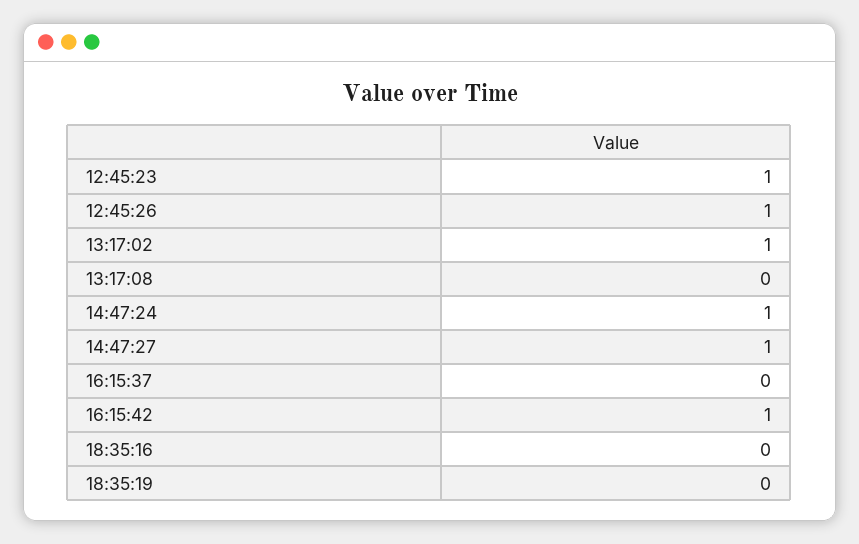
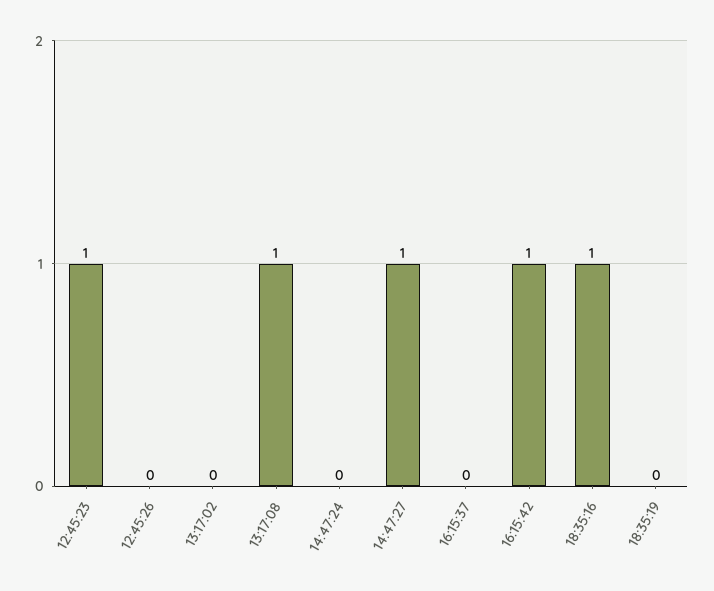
  {
    "12:45:23": 1,
-   "12:45:26": 1,
+   "12:45:26": 0,
-   "13:17:02": 1,
+   "13:17:02": 0,
-   "13:17:08": 0,
+   "13:17:08": 1,
-   "14:47:24": 1,
+   "14:47:24": 0,
    "14:47:27": 1,
    "16:15:37": 0,
    "16:15:42": 1,
-   "18:35:16": 0,
+   "18:35:16": 1,
    "18:35:19": 0
  }

